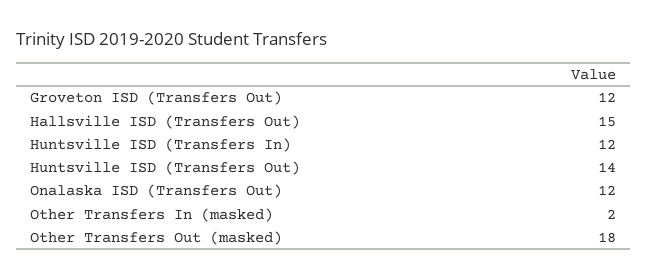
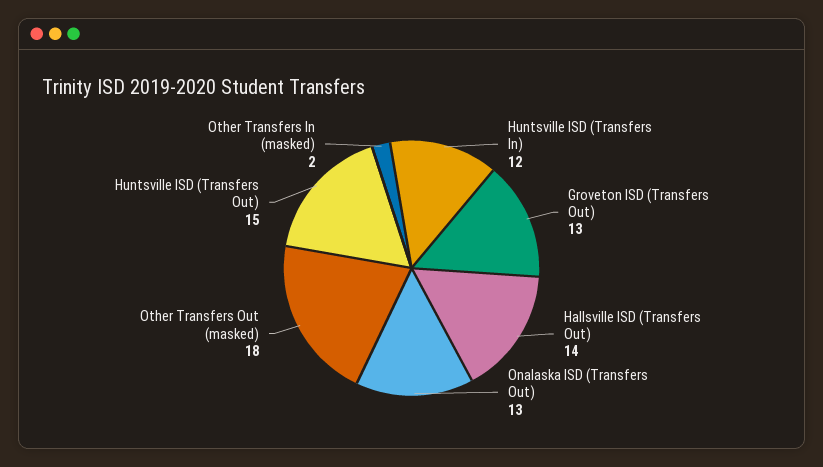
  {
-   "Groveton ISD (Transfers Out)": 12,
+   "Groveton ISD (Transfers Out)": 13,
-   "Hallsville ISD (Transfers Out)": 15,
+   "Hallsville ISD (Transfers Out)": 14,
    "Huntsville ISD (Transfers In)": 12,
-   "Huntsville ISD (Transfers Out)": 14,
+   "Huntsville ISD (Transfers Out)": 15,
-   "Onalaska ISD (Transfers Out)": 12,
+   "Onalaska ISD (Transfers Out)": 13,
    "Other Transfers In (masked)": 2,
    "Other Transfers Out (masked)": 18
  }

